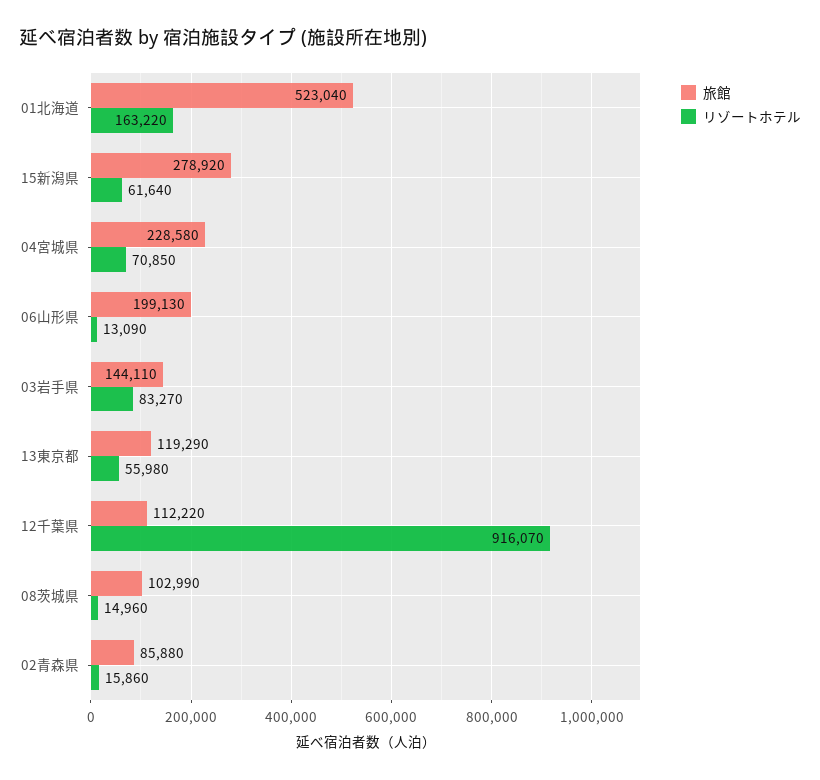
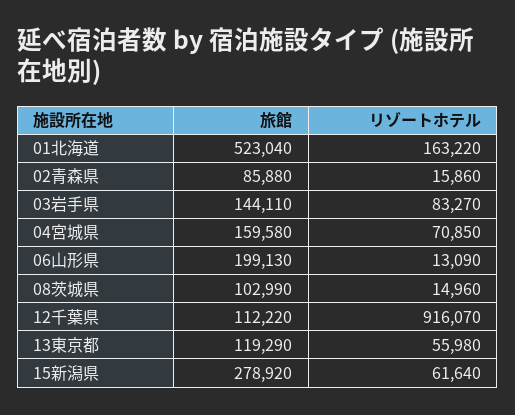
  {
    "旅館": {
      "01北海道": 523040,
      "15新潟県": 278920,
-     "04宮城県": 228580,
+     "04宮城県": 159580,
      "06山形県": 199130,
      "03岩手県": 144110,
      "13東京都": 119290,
      "12千葉県": 112220,
      "08茨城県": 102990,
      "02青森県": 85880
    },
    "リゾートホテル": {
      "01北海道": 163220,
      "15新潟県": 61640,
      "04宮城県": 70850,
      "06山形県": 13090,
      "03岩手県": 83270,
      "13東京都": 55980,
      "12千葉県": 916070,
      "08茨城県": 14960,
      "02青森県": 15860
    }
  }

